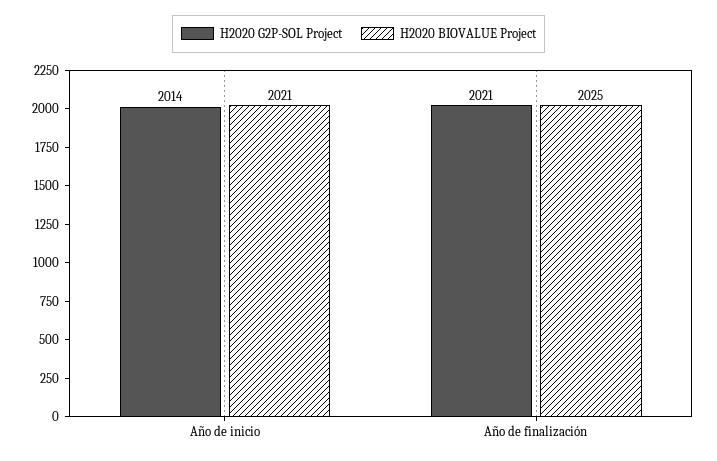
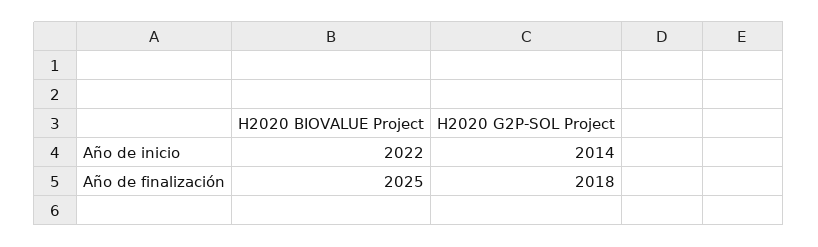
  {
    "H2020 G2P-SOL Project": {
      "Año de inicio": 2014,
-     "Año de finalización": 2021
+     "Año de finalización": 2018
    },
    "H2020 BIOVALUE Project": {
-     "Año de inicio": 2021,
+     "Año de inicio": 2022,
      "Año de finalización": 2025
    }
  }

